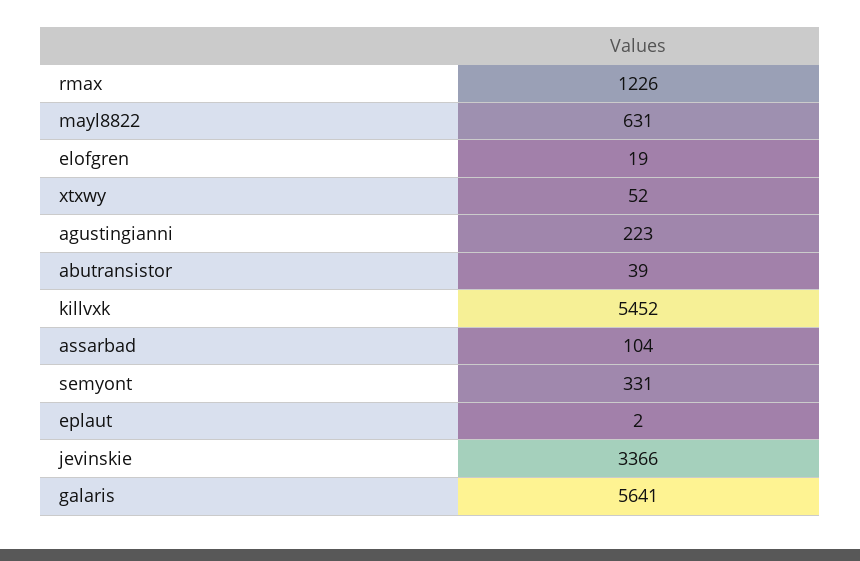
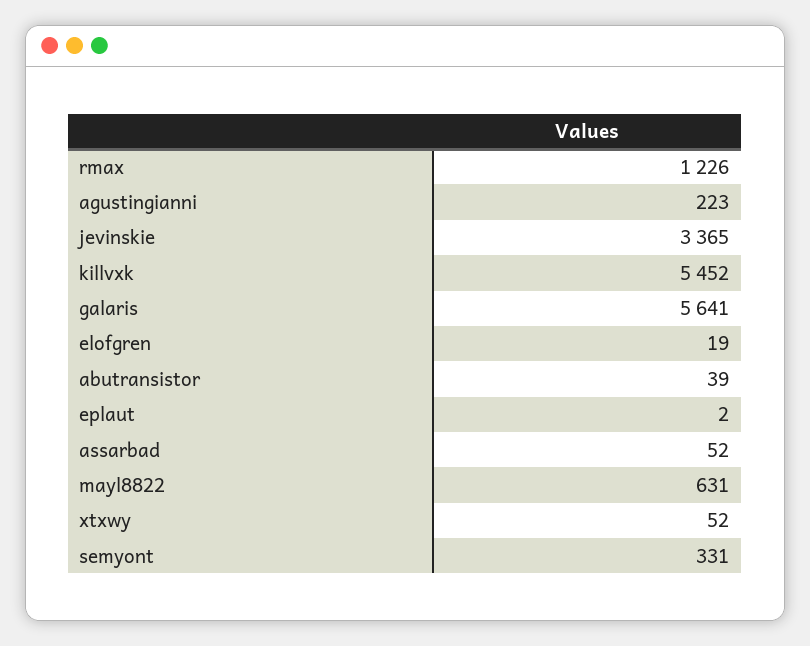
  {
    "rmax": 1226,
    "mayl8822": 631,
    "elofgren": 19,
    "xtxwy": 52,
    "agustingianni": 223,
    "abutransistor": 39,
    "killvxk": 5452,
-   "assarbad": 104,
+   "assarbad": 52,
    "semyont": 331,
    "eplaut": 2,
-   "jevinskie": 3366,
+   "jevinskie": 3365,
    "galaris": 5641
  }

